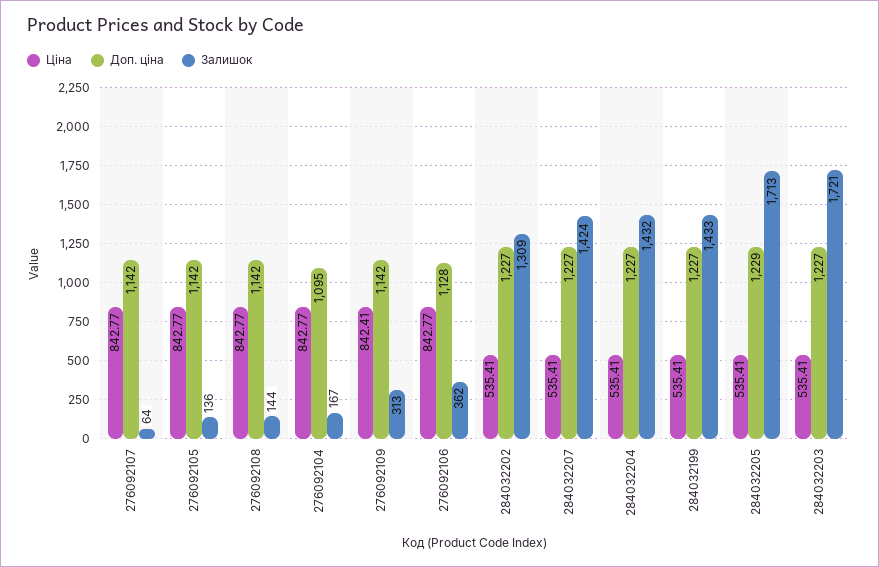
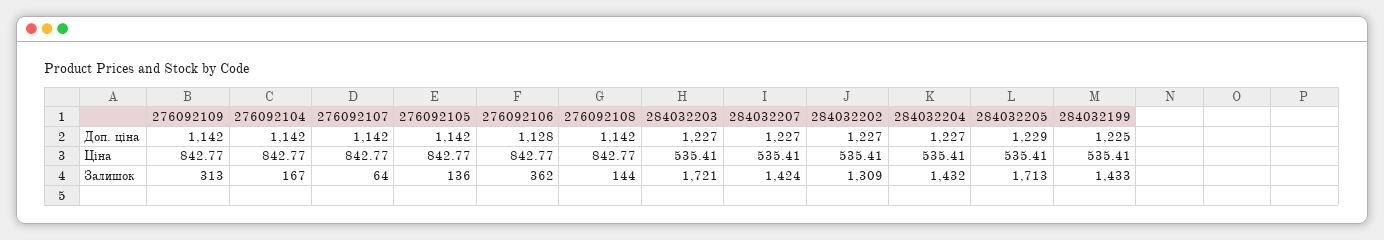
  {
    "Ціна": {
      "276092107": 842.77,
      "276092105": 842.77,
      "276092108": 842.77,
      "276092104": 842.77,
-     "276092109": 842.41,
+     "276092109": 842.77,
      "276092106": 842.77,
      "284032202": 535.41,
      "284032207": 535.41,
      "284032204": 535.41,
      "284032199": 535.41,
      "284032205": 535.41,
      "284032203": 535.41
    },
    "Доп. ціна": {
      "276092107": 1142,
      "276092105": 1142,
      "276092108": 1142,
-     "276092104": 1095,
+     "276092104": 1142,
      "276092109": 1142,
      "276092106": 1128,
      "284032202": 1227,
      "284032207": 1227,
      "284032204": 1227,
-     "284032199": 1227,
+     "284032199": 1225,
      "284032205": 1229,
      "284032203": 1227
    },
    "Залишок": {
      "276092107": 64,
      "276092105": 136,
      "276092108": 144,
      "276092104": 167,
      "276092109": 313,
      "276092106": 362,
      "284032202": 1309,
      "284032207": 1424,
      "284032204": 1432,
      "284032199": 1433,
      "284032205": 1713,
      "284032203": 1721
    }
  }

